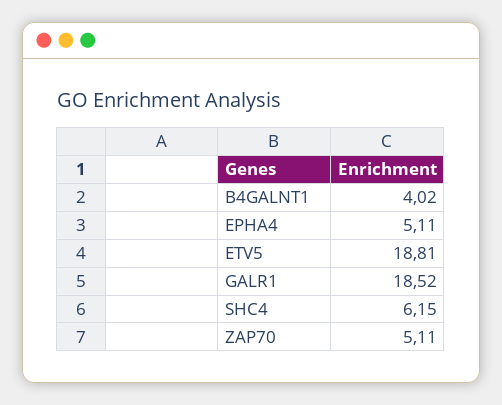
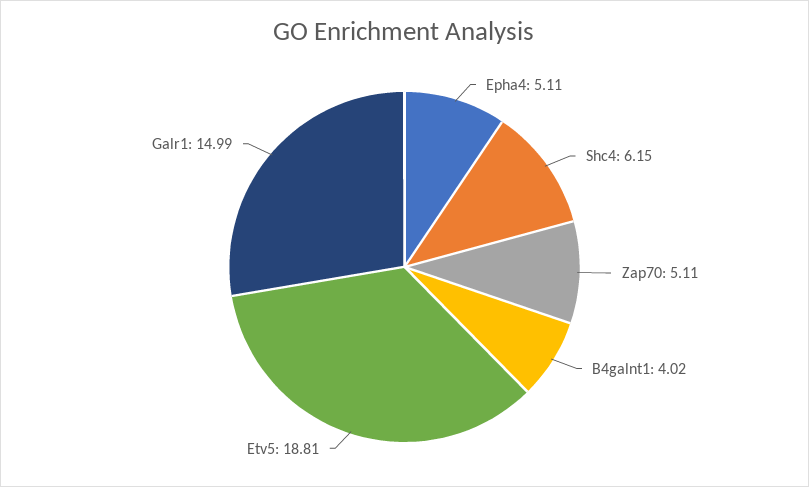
  {
    "B4GALNT1": 4.02,
    "EPHA4": 5.11,
    "ETV5": 18.81,
-   "GALR1": 18.52,
+   "GALR1": 14.99,
    "SHC4": 6.15,
    "ZAP70": 5.11
  }

